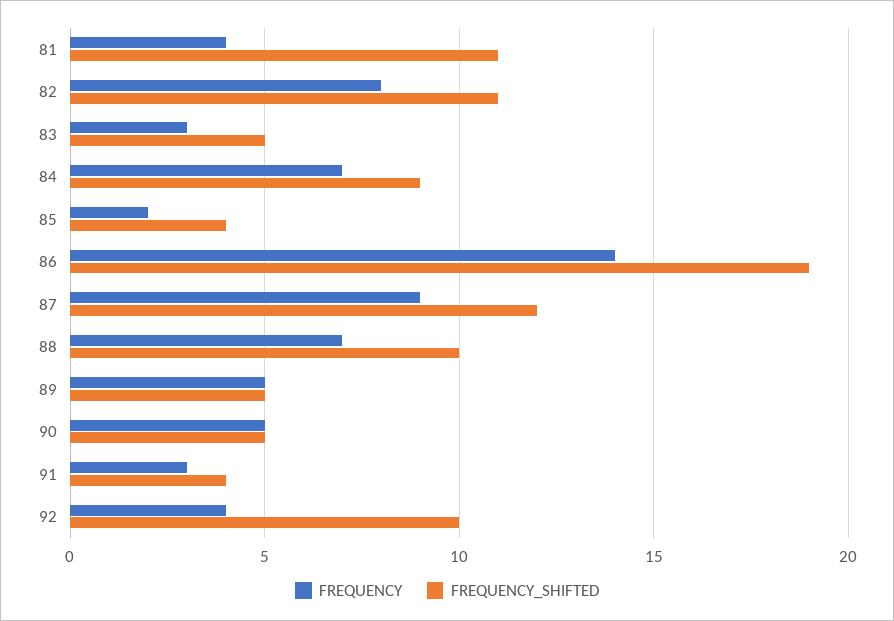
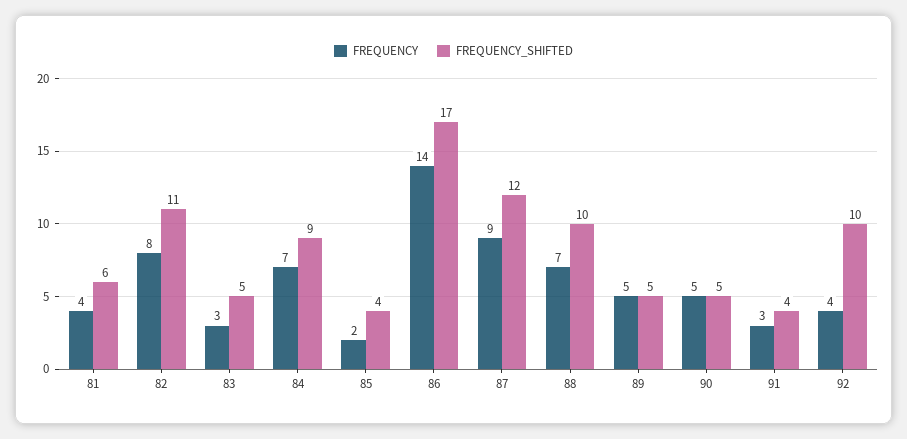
  {
    "FREQUENCY": {
      "81": 4,
      "82": 8,
      "83": 3,
      "84": 7,
      "85": 2,
      "86": 14,
      "87": 9,
      "88": 7,
      "89": 5,
      "90": 5,
      "91": 3,
      "92": 4
    },
    "FREQUENCY_SHIFTED": {
-     "81": 11,
+     "81": 6,
      "82": 11,
      "83": 5,
      "84": 9,
      "85": 4,
-     "86": 19,
+     "86": 17,
      "87": 12,
      "88": 10,
      "89": 5,
      "90": 5,
      "91": 4,
      "92": 10
    }
  }

